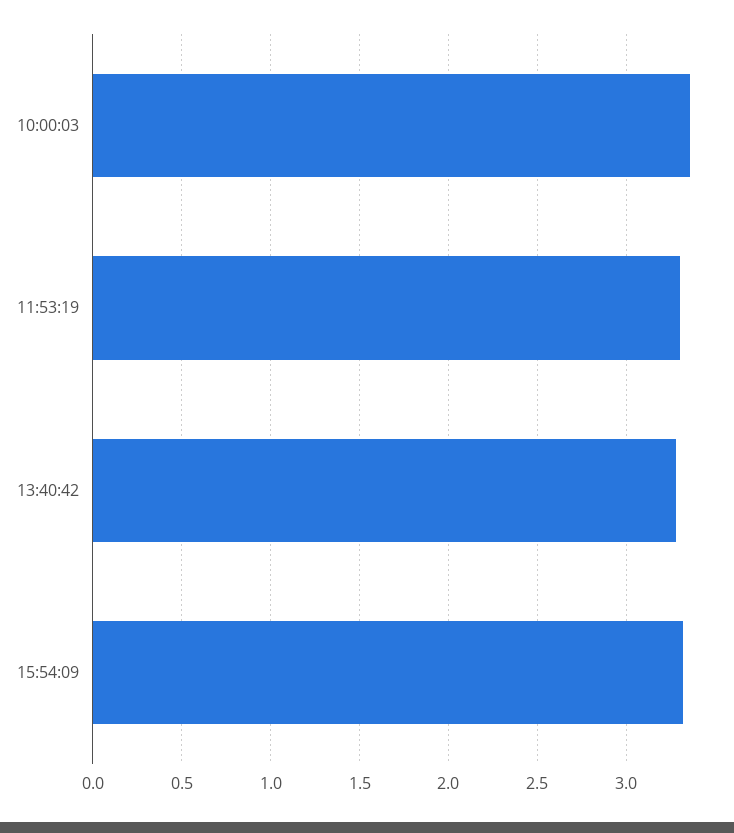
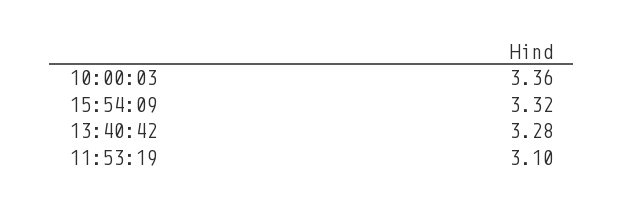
  {
    "10:00:03": 3.36,
-   "11:53:19": 3.3,
+   "11:53:19": 3.1,
    "13:40:42": 3.28,
    "15:54:09": 3.32
  }

